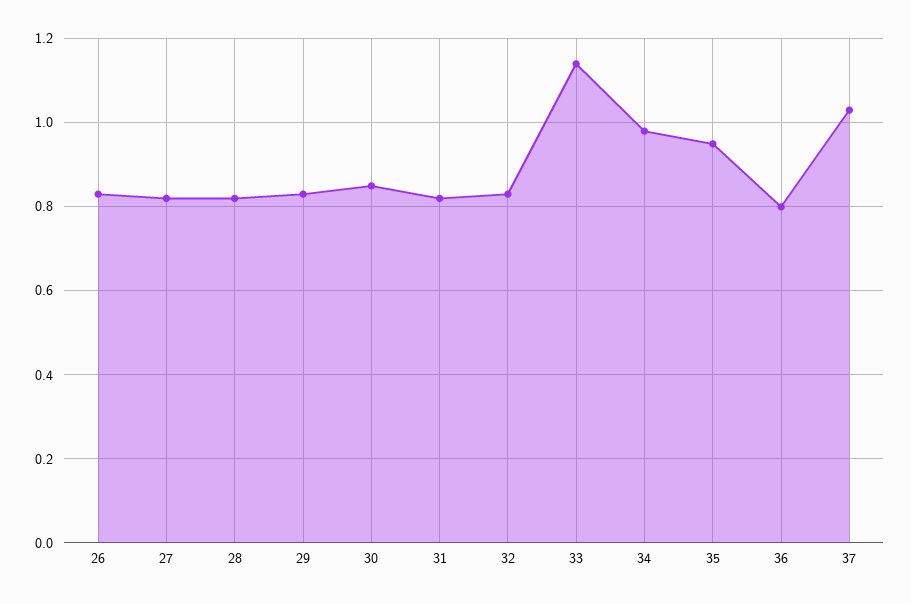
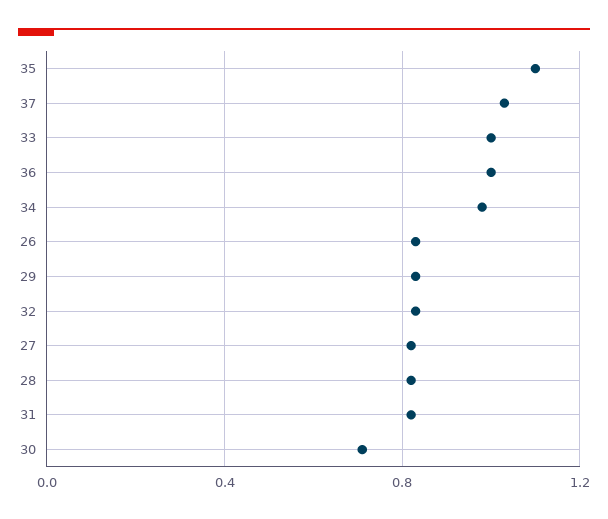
  {
    "26": 0.85,
    "27": 0.8,
    "28": 0.8,
    "29": 0.85,
-   "30": 0.85,
+   "30": 0.7,
    "31": 0.8,
    "32": 0.85,
-   "33": 1.15,
+   "33": 1,
    "34": 1,
-   "35": 0.95,
+   "35": 1.1,
-   "36": 0.8,
+   "36": 1,
    "37": 1.05
  }

